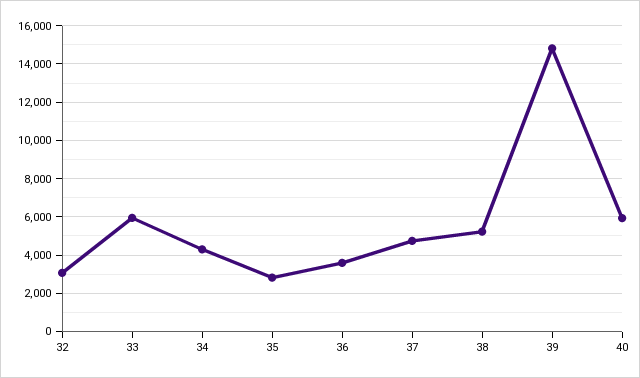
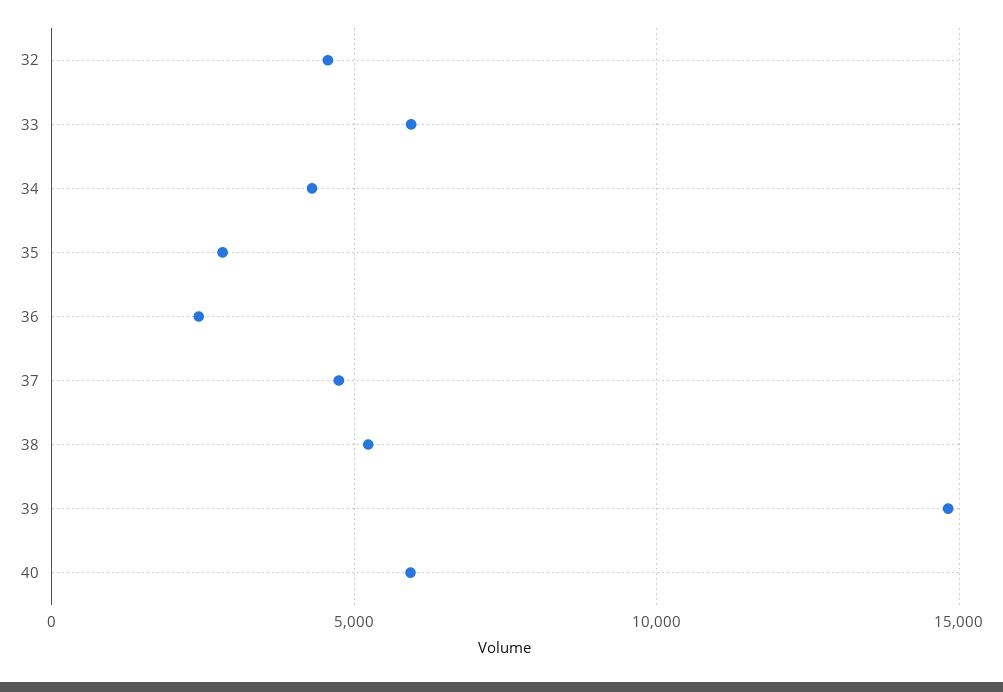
  {
-   "32": 3000,
+   "32": 4500,
    "33": 6000,
    "34": 4500,
    "35": 3000,
-   "36": 3500,
+   "36": 2500,
    "37": 4500,
    "38": 5000,
    "39": 15000,
    "40": 6000
  }

